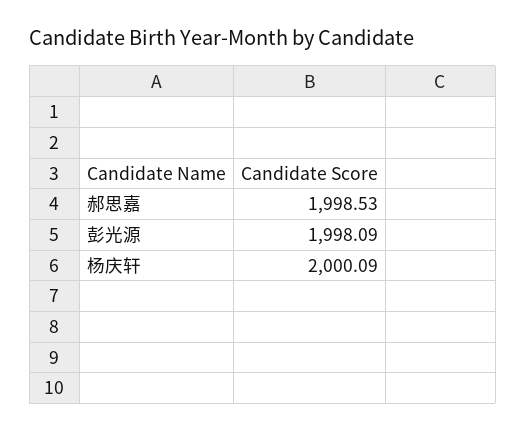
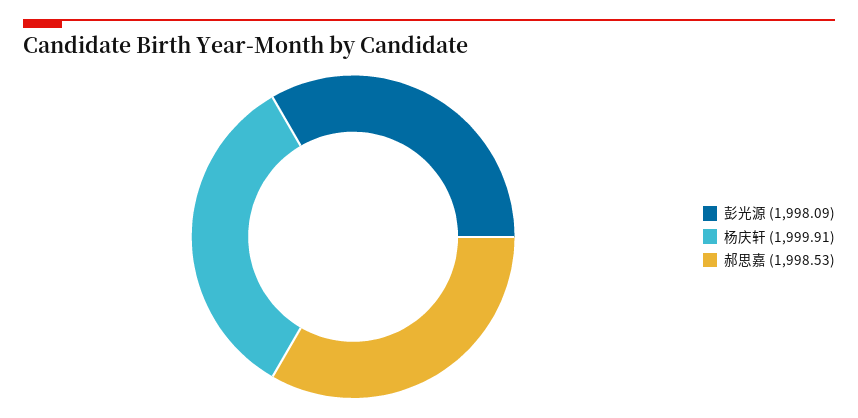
  {
    "郝思嘉": 1998.53,
    "彭光源": 1998.09,
-   "杨庆轩": 2000.09
+   "杨庆轩": 1999.91
  }

